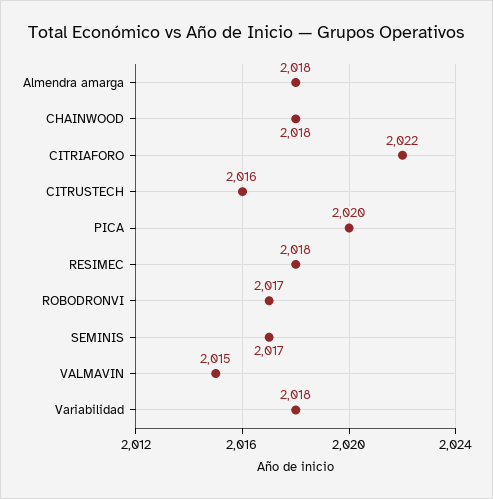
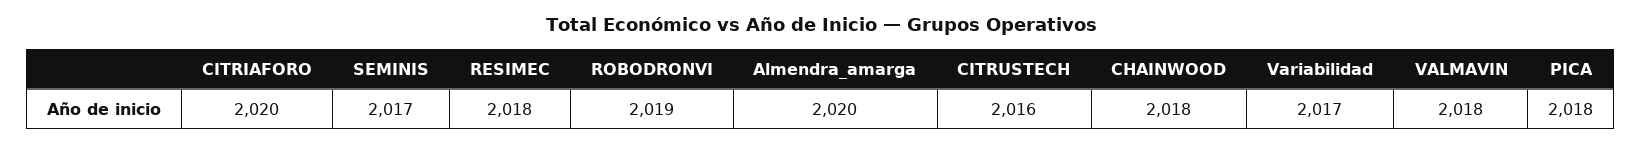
  {
-   "Almendra amarga": 2018,
+   "Almendra amarga": 2020,
    "CHAINWOOD": 2018,
-   "CITRIAFORO": 2022,
+   "CITRIAFORO": 2020,
    "CITRUSTECH": 2016,
-   "PICA": 2020,
+   "PICA": 2018,
    "RESIMEC": 2018,
-   "ROBODRONVI": 2017,
+   "ROBODRONVI": 2019,
    "SEMINIS": 2017,
-   "VALMAVIN": 2015,
+   "VALMAVIN": 2018,
-   "Variabilidad": 2018
+   "Variabilidad": 2017
  }

